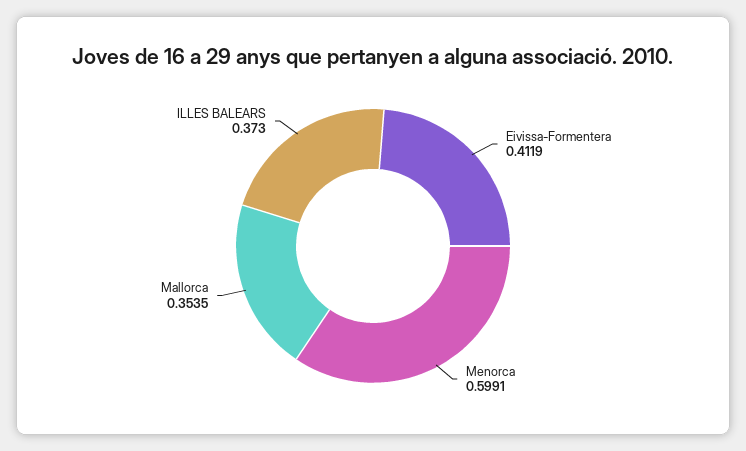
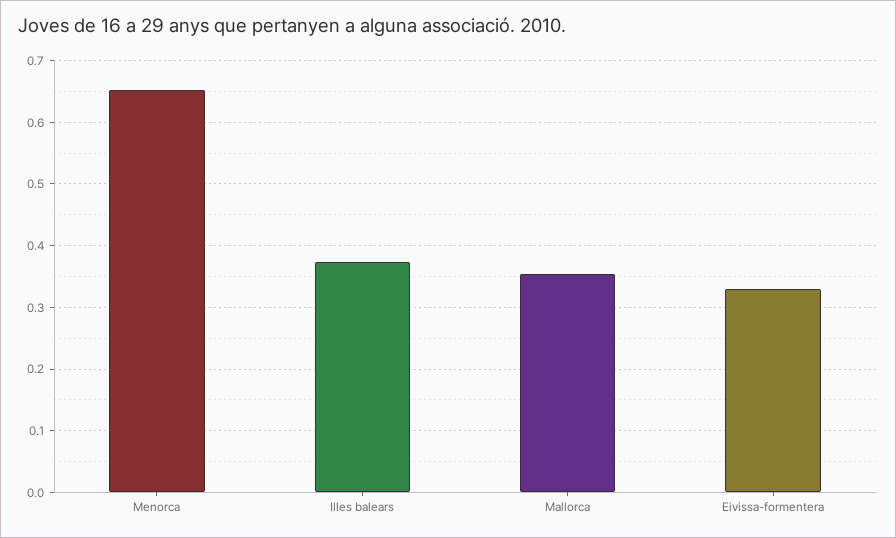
  {
-   "Eivissa-Formentera": 0.4119,
+   "Eivissa-Formentera": 0.33,
-   "Menorca": 0.5991,
+   "Menorca": 0.65,
    "Mallorca": 0.3535,
    "ILLES BALEARS": 0.373
  }

